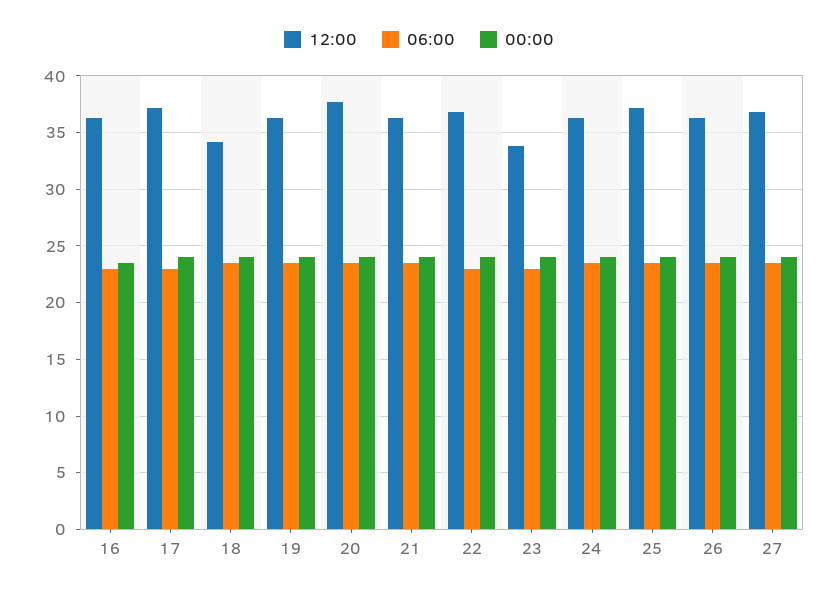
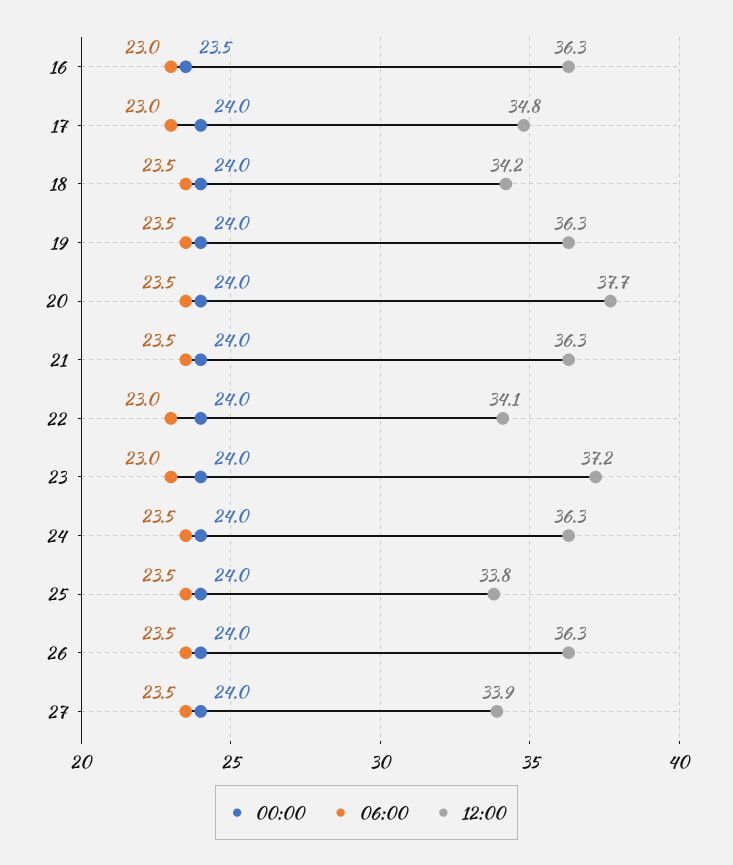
  {
    "12:00": {
      "16": 36.3,
-     "17": 37,
+     "17": 34.8,
      "18": 34.2,
      "19": 36.3,
      "20": 37.7,
      "21": 36.3,
-     "22": 37,
+     "22": 34.1,
-     "23": 34,
+     "23": 37.2,
      "24": 36.3,
-     "25": 37,
+     "25": 33.8,
      "26": 36.3,
-     "27": 37
+     "27": 33.9
    },
    "06:00": {
      "16": 23,
      "17": 23,
      "18": 23.5,
      "19": 23.5,
      "20": 23.5,
      "21": 23.5,
      "22": 23,
      "23": 23,
      "24": 23.5,
      "25": 23.5,
      "26": 23.5,
      "27": 23.5
    },
    "00:00": {
      "16": 23.5,
      "17": 24,
      "18": 24,
      "19": 24,
      "20": 24,
      "21": 24,
      "22": 24,
      "23": 24,
      "24": 24,
      "25": 24,
      "26": 24,
      "27": 24
    }
  }

